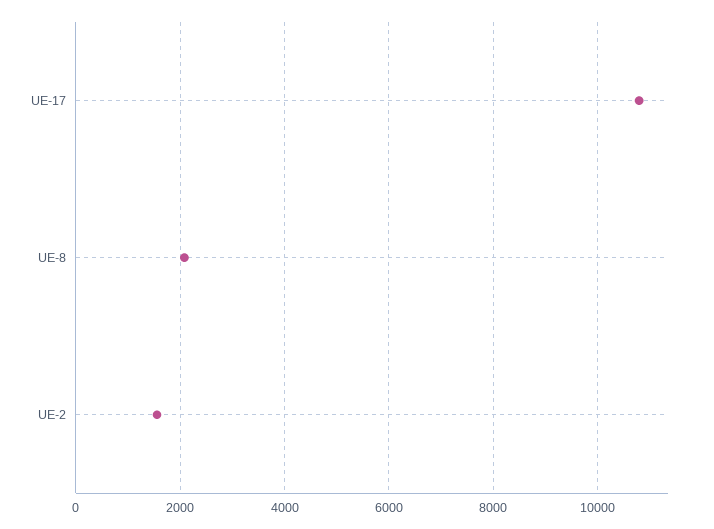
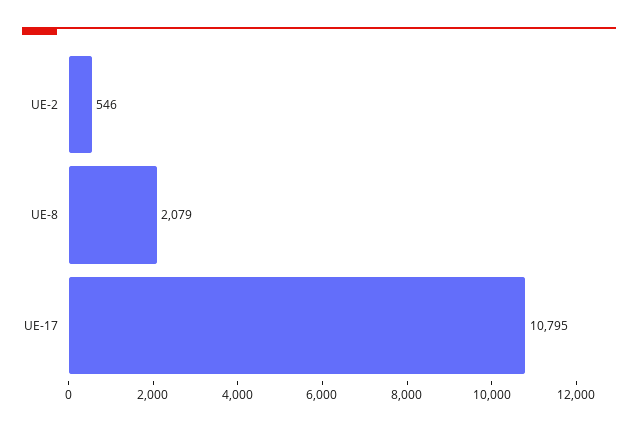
  {
    "UE-17": 10795,
    "UE-8": 2079,
-   "UE-2": 1600
+   "UE-2": 546
  }

